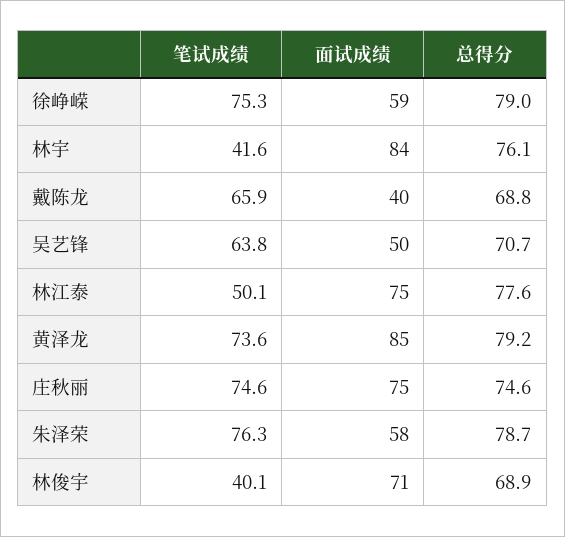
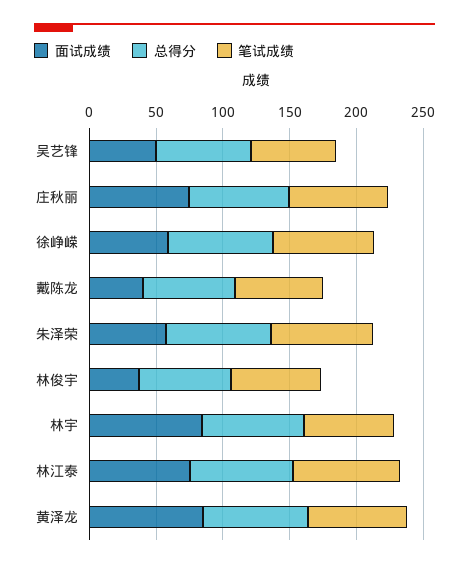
  {
    "笔试成绩": {
      "徐峥嵘": 75.3,
-     "林宇": 41.6,
+     "林宇": 70,
      "戴陈龙": 65.9,
      "吴艺锋": 63.8,
-     "林江泰": 50.1,
+     "林江泰": 80,
      "黄泽龙": 73.6,
      "庄秋丽": 74.6,
      "朱泽荣": 76.3,
-     "林俊宇": 40.1
+     "林俊宇": 70
    },
    "面试成绩": {
      "徐峥嵘": 59,
      "林宇": 84,
      "戴陈龙": 40,
      "吴艺锋": 50,
      "林江泰": 75,
      "黄泽龙": 85,
      "庄秋丽": 75,
      "朱泽荣": 58,
-     "林俊宇": 71
+     "林俊宇": 40
    },
    "总得分": {
      "徐峥嵘": 79,
      "林宇": 76.1,
      "戴陈龙": 68.8,
      "吴艺锋": 70.7,
      "林江泰": 77.6,
      "黄泽龙": 79.2,
      "庄秋丽": 74.6,
      "朱泽荣": 78.7,
      "林俊宇": 68.9
    }
  }

